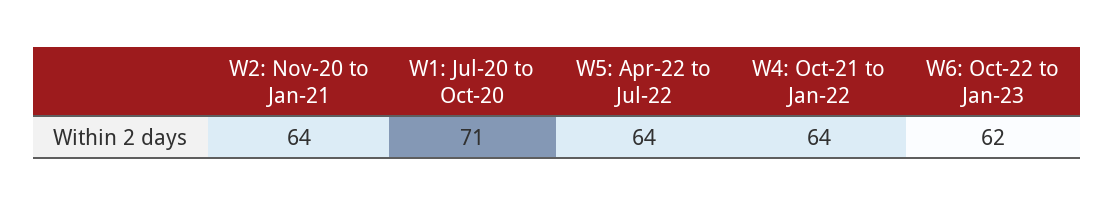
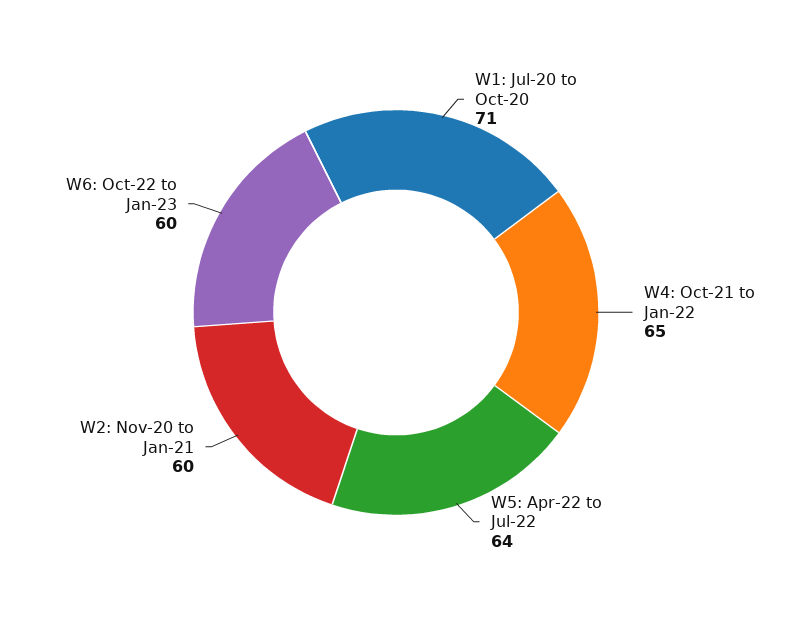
  {
-   "W2: Nov-20 to Jan-21": 64,
+   "W2: Nov-20 to Jan-21": 60,
    "W1: Jul-20 to Oct-20": 71,
    "W5: Apr-22 to Jul-22": 64,
-   "W4: Oct-21 to Jan-22": 64,
+   "W4: Oct-21 to Jan-22": 65,
-   "W6: Oct-22 to Jan-23": 62
+   "W6: Oct-22 to Jan-23": 60
  }

